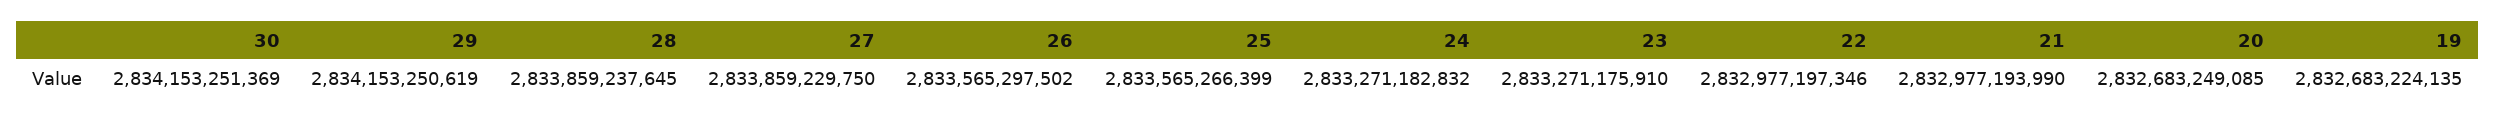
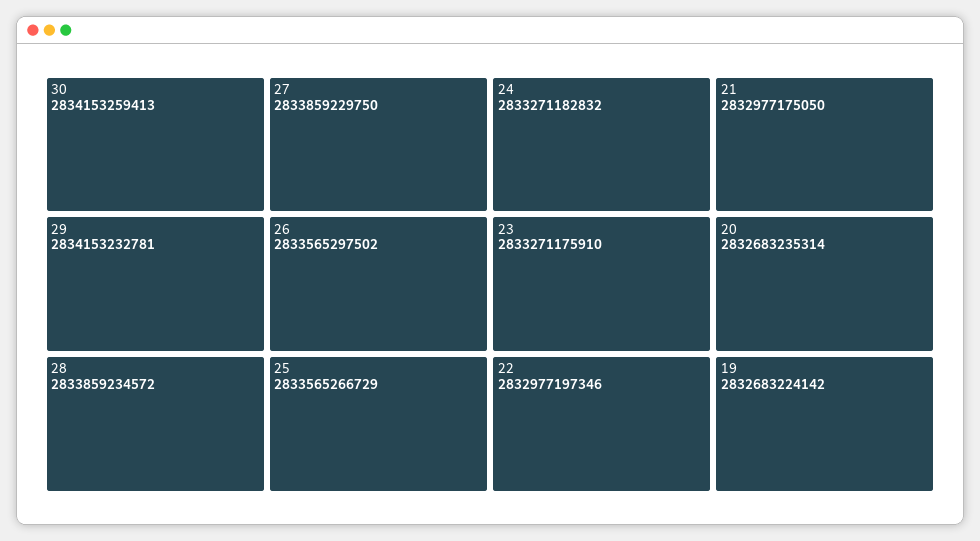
  {
-   "30": 2834153251369,
+   "30": 2834153259413,
-   "29": 2834153250619,
+   "29": 2834153232781,
-   "28": 2833859237645,
+   "28": 2833859234572,
    "27": 2833859229750,
    "26": 2833565297502,
-   "25": 2833565266399,
+   "25": 2833565266729,
    "24": 2833271182832,
    "23": 2833271175910,
    "22": 2832977197346,
-   "21": 2832977193990,
+   "21": 2832977175050,
-   "20": 2832683249085,
+   "20": 2832683235314,
-   "19": 2832683224135
+   "19": 2832683224142
  }

